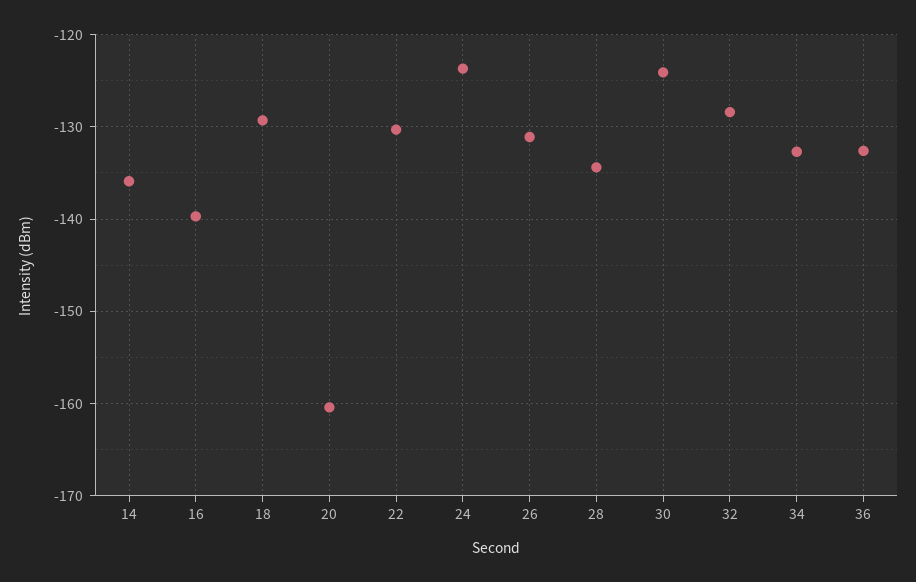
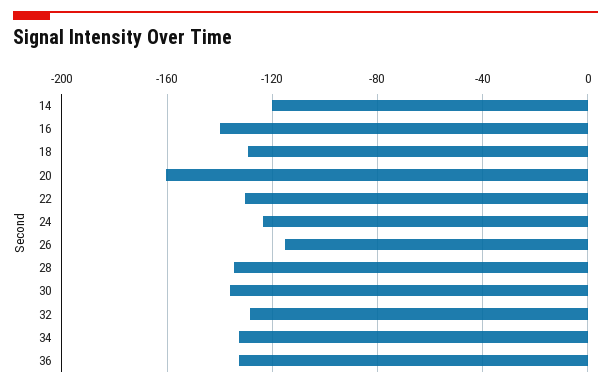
  {
-   "14": -136,
+   "14": -120,
    "16": -140,
    "18": -129,
    "20": -160,
    "22": -130,
    "24": -124,
-   "26": -131,
+   "26": -115,
    "28": -134,
-   "30": -124,
+   "30": -135,
    "32": -128,
    "34": -133,
    "36": -133
  }

